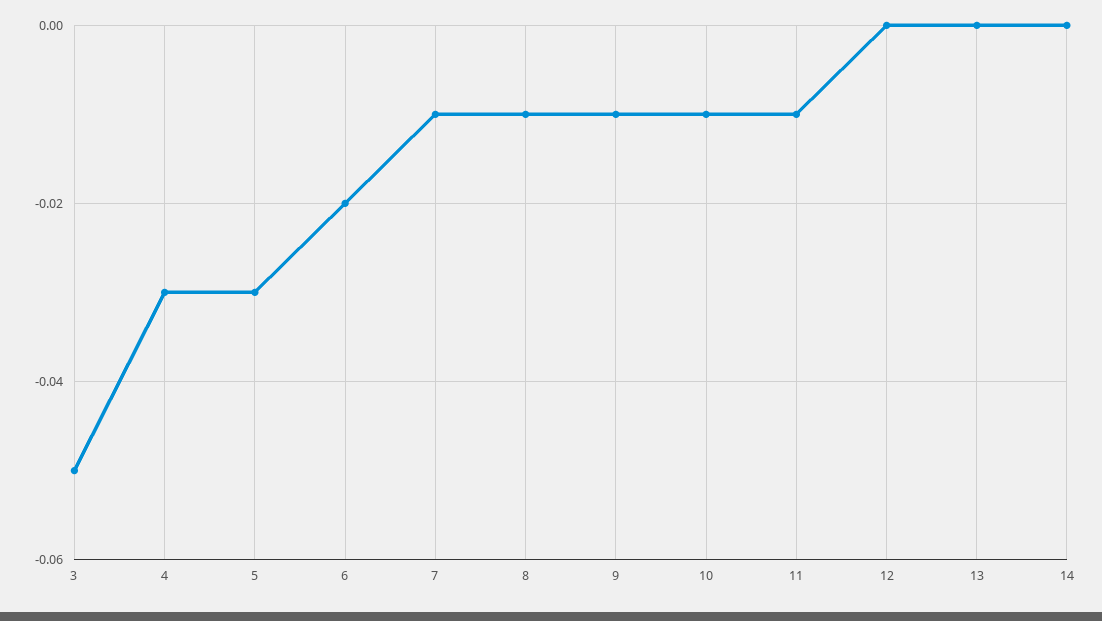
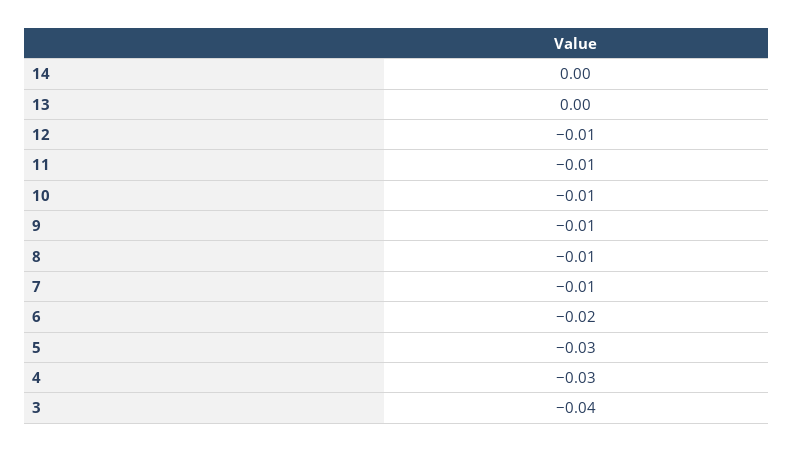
  {
-   "3": -0.05,
+   "3": -0.04,
    "4": -0.03,
    "5": -0.03,
    "6": -0.02,
    "7": -0.01,
    "8": -0.01,
    "9": -0.01,
    "10": -0.01,
    "11": -0.01,
-   "12": 0,
+   "12": -0.01,
    "13": 0,
    "14": 0
  }

